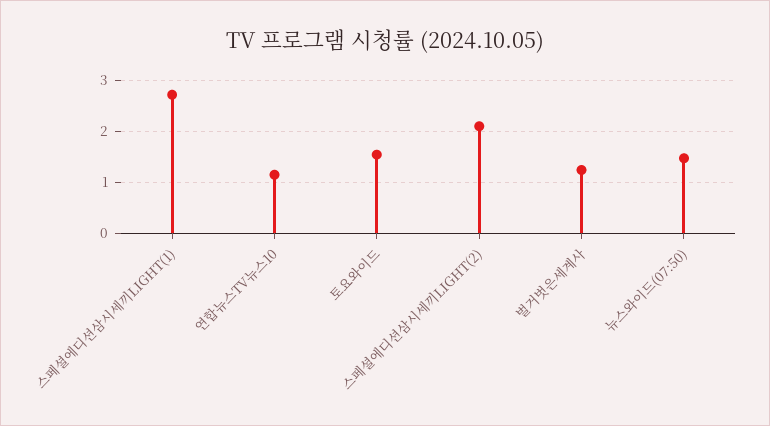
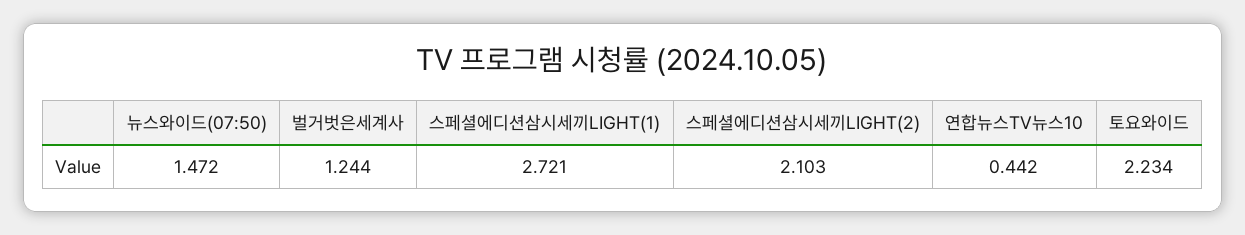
  {
    "스페셜에디션삼시세끼LIGHT(1)": 2.721,
-   "연합뉴스TV뉴스10": 1.2,
+   "연합뉴스TV뉴스10": 0.442,
-   "토요와이드": 1.6,
+   "토요와이드": 2.234,
    "스페셜에디션삼시세끼LIGHT(2)": 2.103,
    "벌거벗은세계사": 1.244,
    "뉴스와이드(07:50)": 1.472
  }

